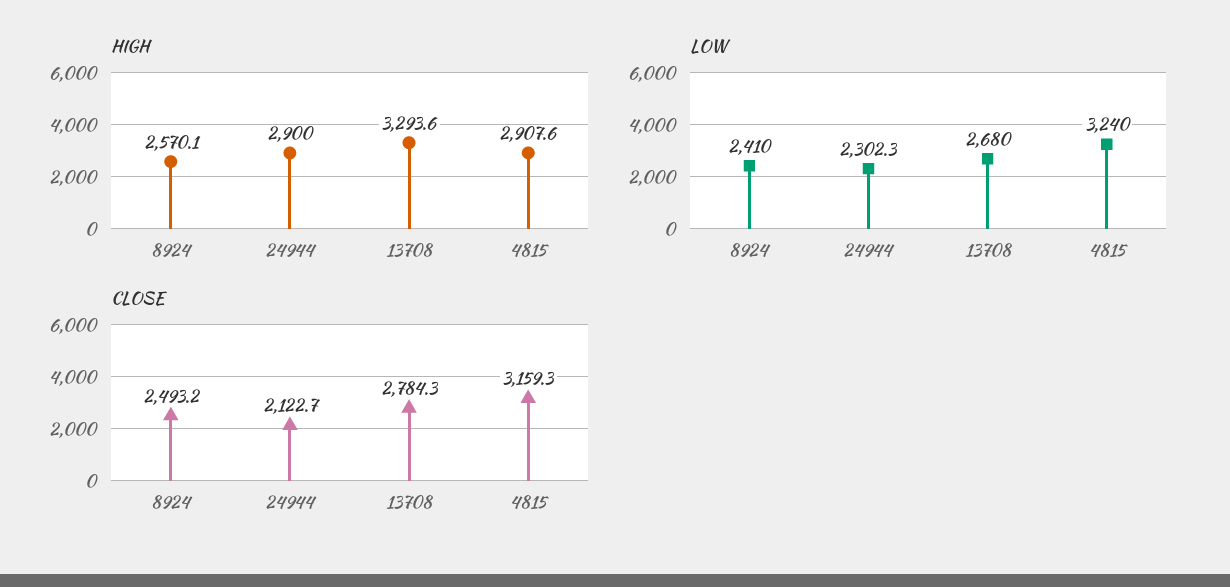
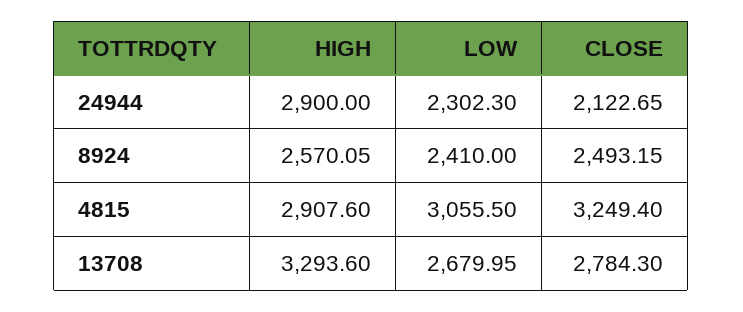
  {
    "HIGH": {
      "8924": 2570.05,
      "24944": 2900,
      "13708": 3293.6,
      "4815": 2907.6
    },
    "LOW": {
      "8924": 2410,
      "24944": 2302.3,
      "13708": 2679.95,
-     "4815": 3240
+     "4815": 3055.5
    },
    "CLOSE": {
      "8924": 2493.15,
      "24944": 2122.65,
      "13708": 2784.3,
-     "4815": 3159.3
+     "4815": 3249.4
    }
  }

